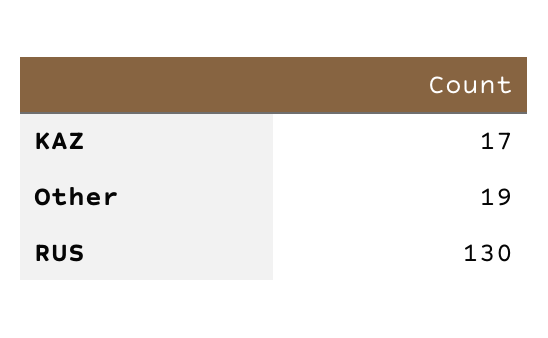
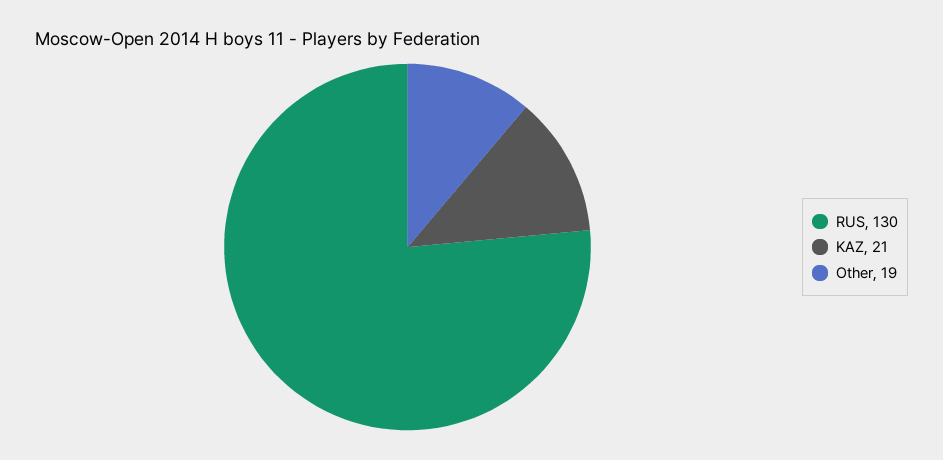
  {
-   "KAZ": 17,
+   "KAZ": 21,
    "Other": 19,
    "RUS": 130
  }

